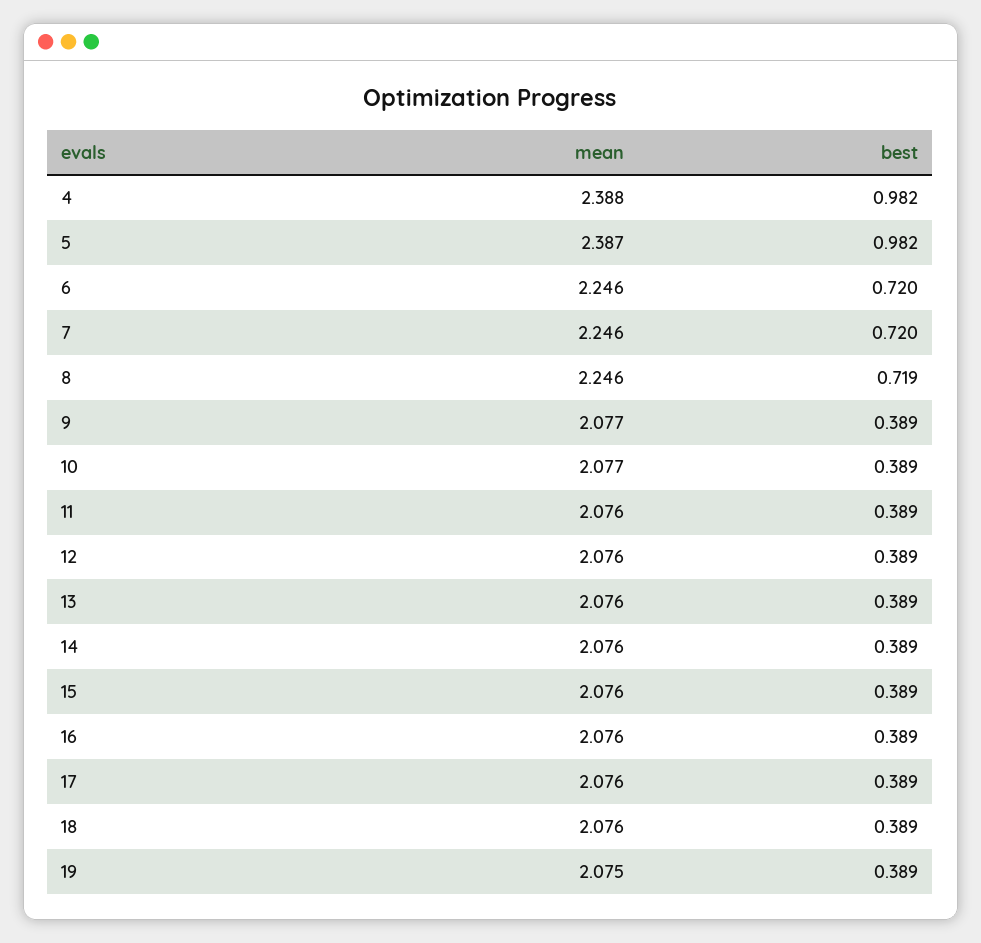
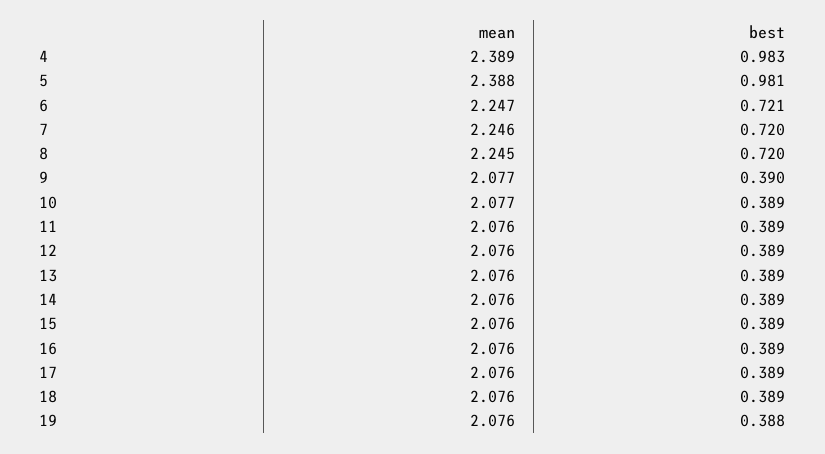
  {
    "mean": {
-     "4": 2.388,
+     "4": 2.389,
-     "5": 2.387,
+     "5": 2.388,
-     "6": 2.246,
+     "6": 2.247,
      "7": 2.246,
-     "8": 2.246,
+     "8": 2.245,
      "9": 2.077,
      "10": 2.077,
      "11": 2.076,
      "12": 2.076,
      "13": 2.076,
      "14": 2.076,
      "15": 2.076,
      "16": 2.076,
      "17": 2.076,
      "18": 2.076,
-     "19": 2.075
+     "19": 2.076
    },
    "best": {
-     "4": 0.982,
+     "4": 0.983,
-     "5": 0.982,
+     "5": 0.981,
-     "6": 0.72,
+     "6": 0.721,
      "7": 0.72,
-     "8": 0.719,
+     "8": 0.72,
-     "9": 0.389,
+     "9": 0.39,
      "10": 0.389,
      "11": 0.389,
      "12": 0.389,
      "13": 0.389,
      "14": 0.389,
      "15": 0.389,
      "16": 0.389,
      "17": 0.389,
      "18": 0.389,
-     "19": 0.389
+     "19": 0.388
    }
  }

